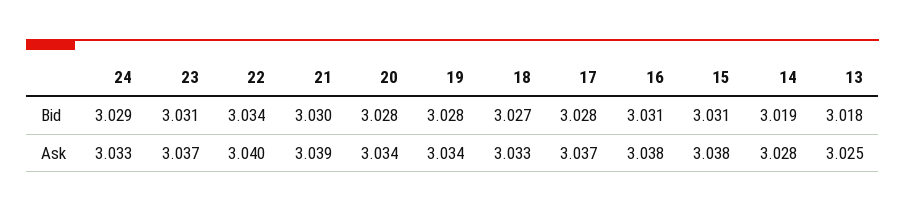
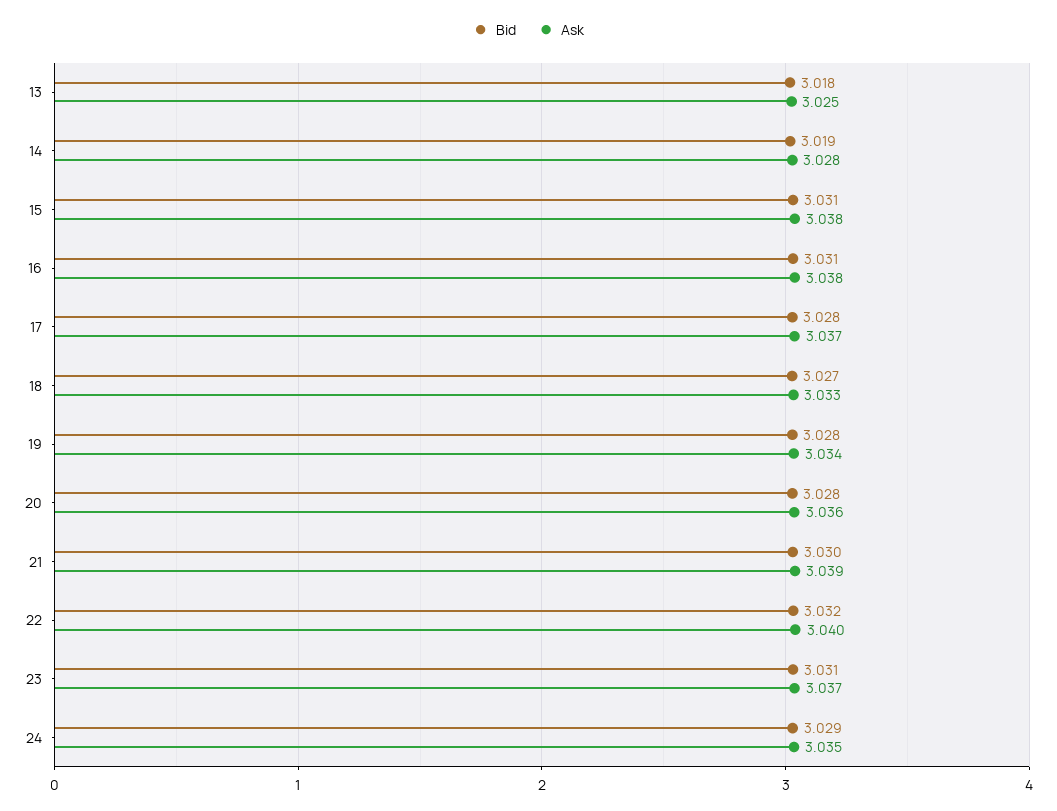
  {
    "Bid": {
      "24": 3.029,
      "23": 3.031,
-     "22": 3.034,
+     "22": 3.032,
      "21": 3.03,
      "20": 3.028,
      "19": 3.028,
      "18": 3.027,
      "17": 3.028,
      "16": 3.031,
      "15": 3.031,
      "14": 3.019,
      "13": 3.018
    },
    "Ask": {
-     "24": 3.033,
+     "24": 3.035,
      "23": 3.037,
      "22": 3.04,
      "21": 3.039,
-     "20": 3.034,
+     "20": 3.036,
      "19": 3.034,
      "18": 3.033,
      "17": 3.037,
      "16": 3.038,
      "15": 3.038,
      "14": 3.028,
      "13": 3.025
    }
  }

